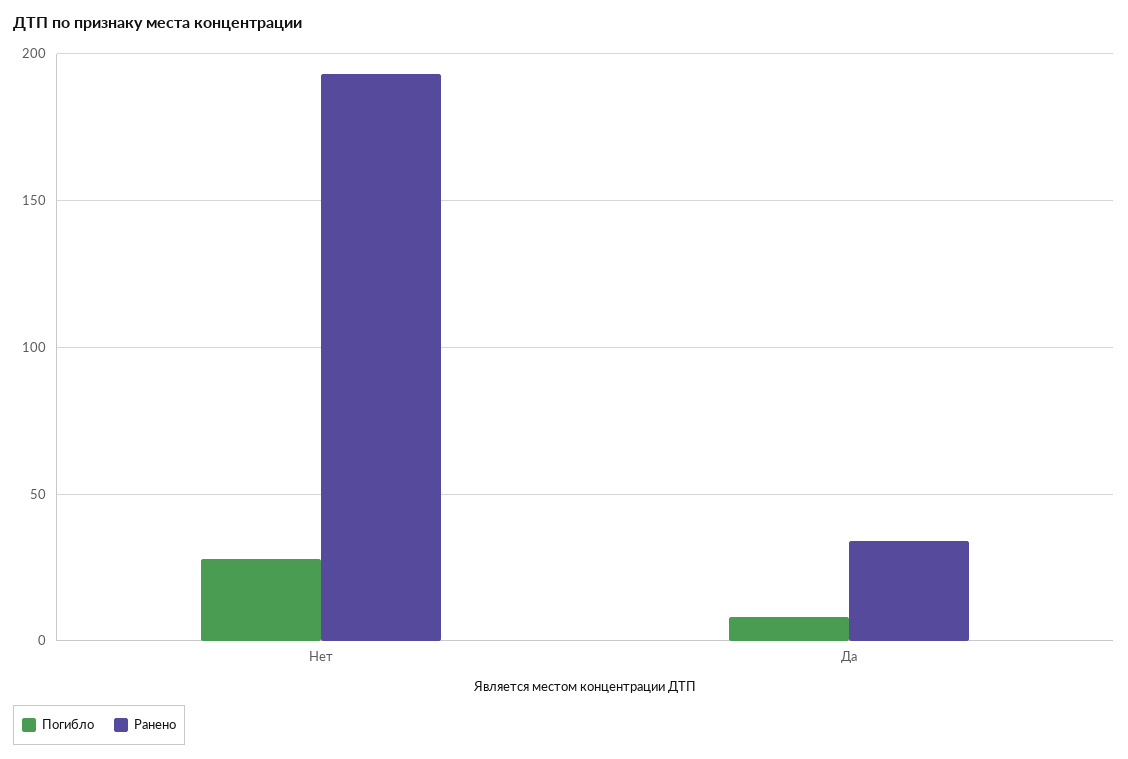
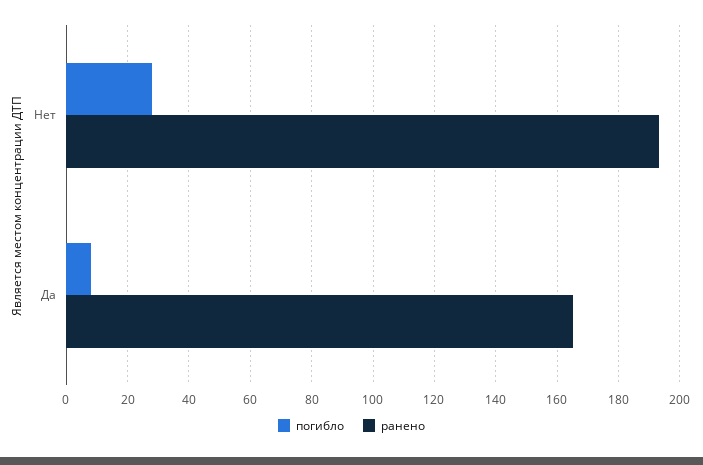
  {
    "Погибло": {
      "Нет": 30,
      "Да": 10
    },
    "Ранено": {
      "Нет": 195,
-     "Да": 35
+     "Да": 165
    }
  }

